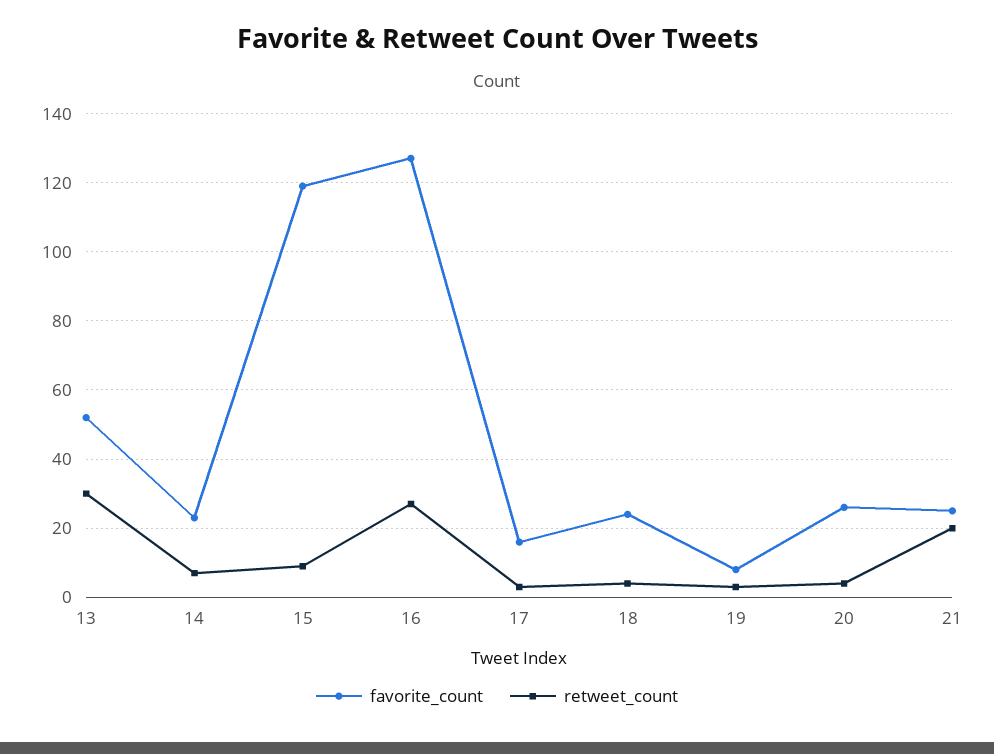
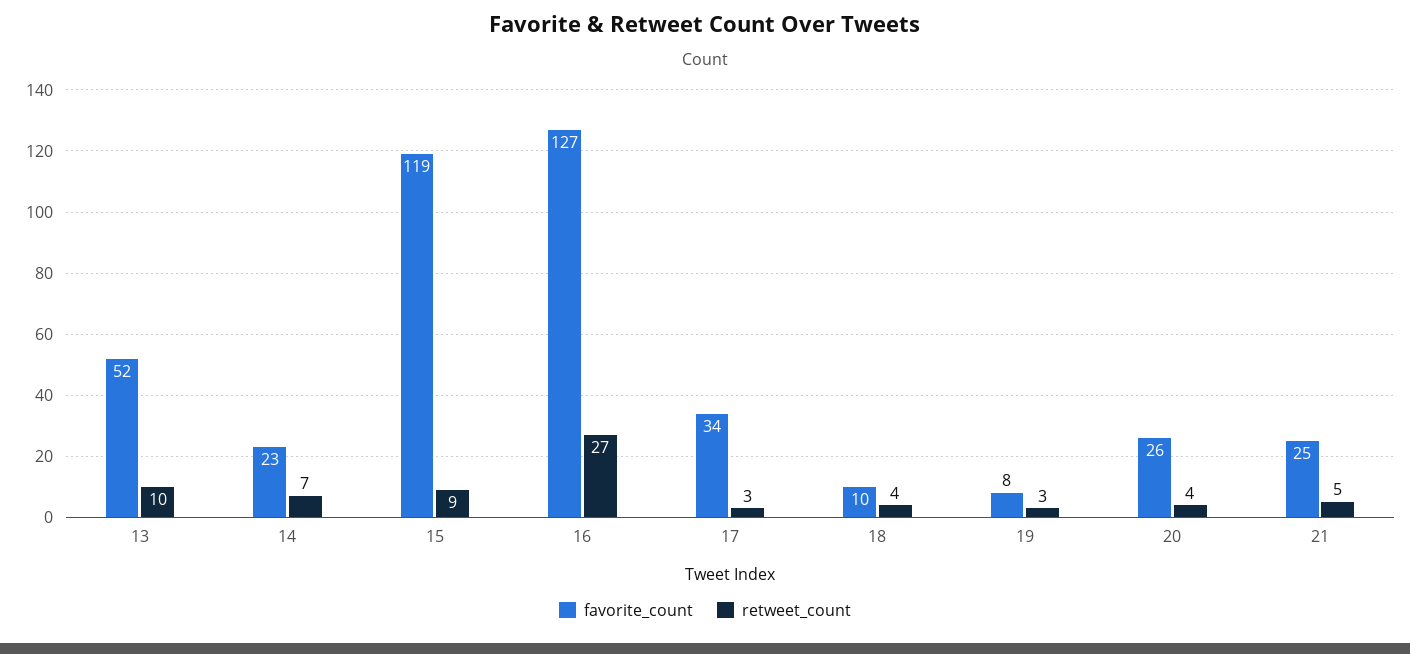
  {
    "favorite_count": {
      "13": 52,
      "14": 23,
      "15": 119,
      "16": 127,
-     "17": 15,
+     "17": 34,
-     "18": 25,
+     "18": 10,
      "19": 8,
      "20": 26,
      "21": 25
    },
    "retweet_count": {
-     "13": 30,
+     "13": 10,
      "14": 7,
      "15": 9,
      "16": 27,
      "17": 3,
      "18": 4,
      "19": 3,
      "20": 4,
-     "21": 20
+     "21": 5
    }
  }

